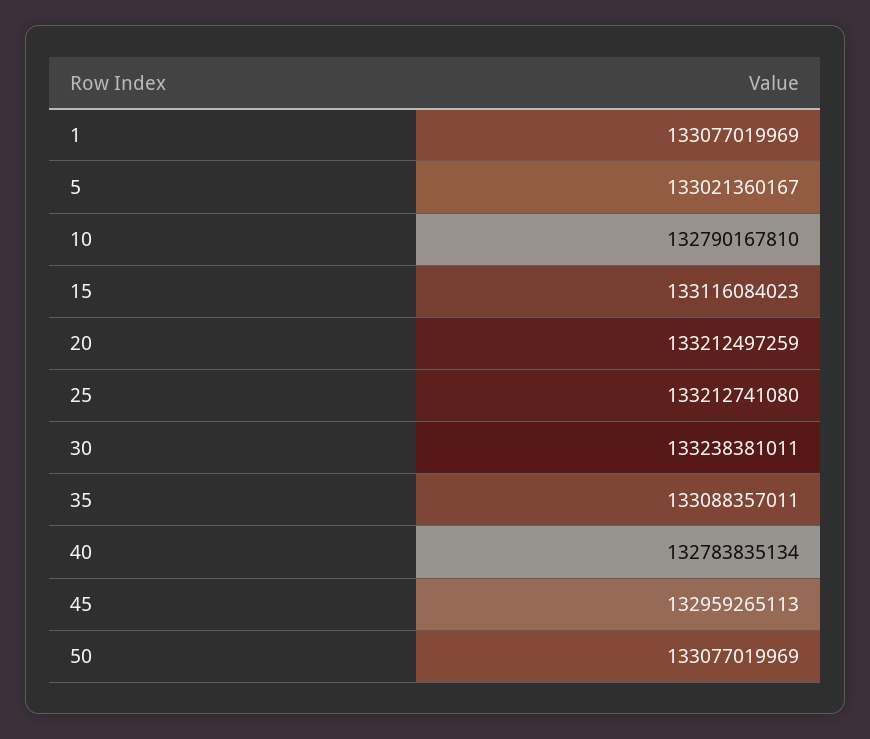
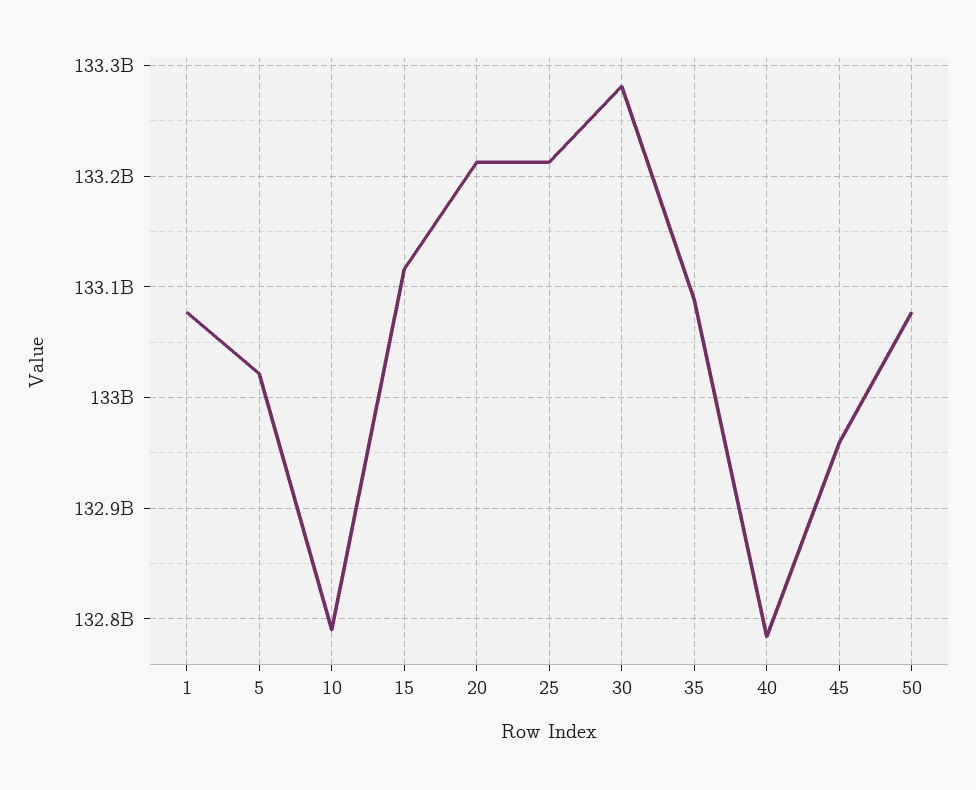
  {
    "1": 133077019969,
    "5": 133021360167,
    "10": 132790167810,
    "15": 133116084023,
    "20": 133212497259,
    "25": 133212741080,
-   "30": 133238381011,
+   "30": 133280000000,
    "35": 133088357011,
    "40": 132783835134,
    "45": 132959265113,
    "50": 133077019969
  }

